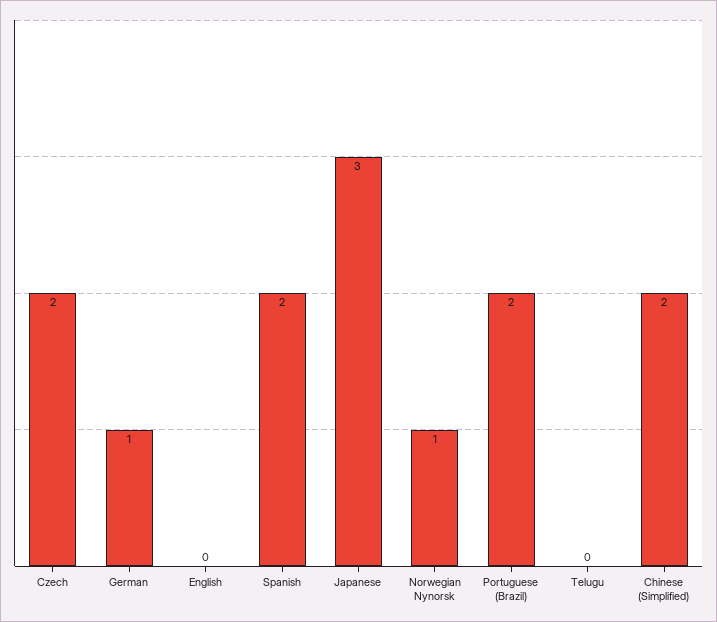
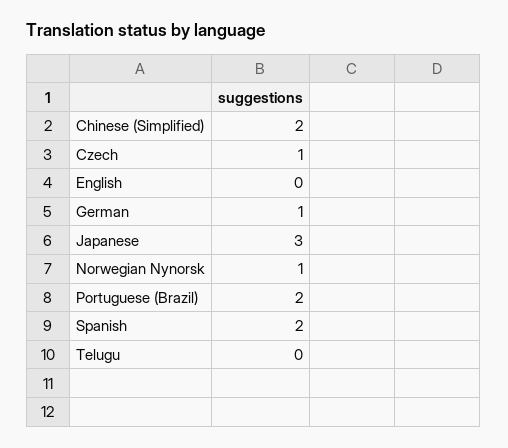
  {
-   "Czech": 2,
+   "Czech": 1,
    "German": 1,
    "English": 0,
    "Spanish": 2,
    "Japanese": 3,
    "Norwegian Nynorsk": 1,
    "Portuguese (Brazil)": 2,
    "Telugu": 0,
    "Chinese (Simplified)": 2
  }

